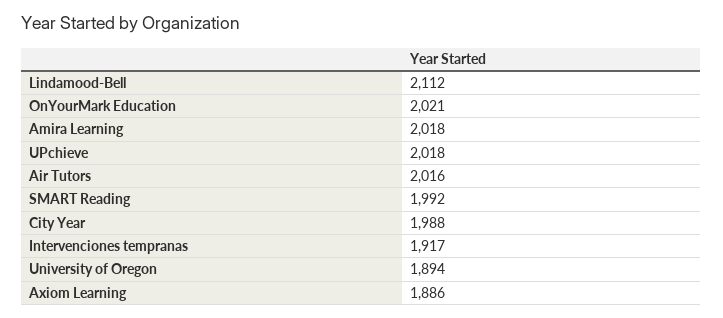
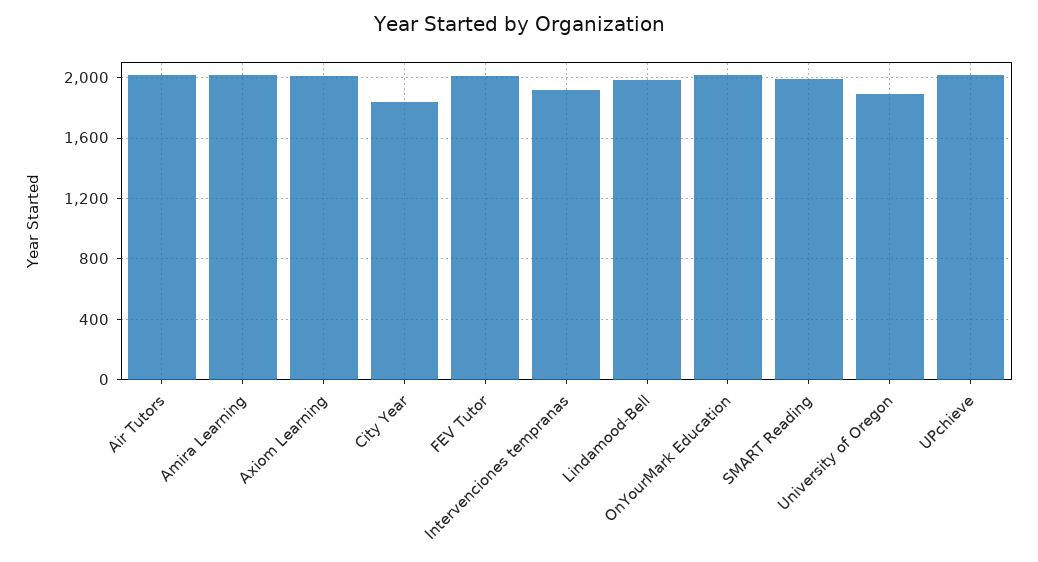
  {
-   "Lindamood-Bell": 2112,
+   "Lindamood-Bell": 2000,
    "OnYourMark Education": 2021,
    "Amira Learning": 2018,
    "UPchieve": 2018,
    "Air Tutors": 2016,
    "SMART Reading": 1992,
-   "City Year": 1988,
+   "City Year": 1850,
    "Intervenciones tempranas": 1917,
    "University of Oregon": 1894,
-   "Axiom Learning": 1886
+   "Axiom Learning": 2000,
+   "FEV Tutor": 2000
  }

